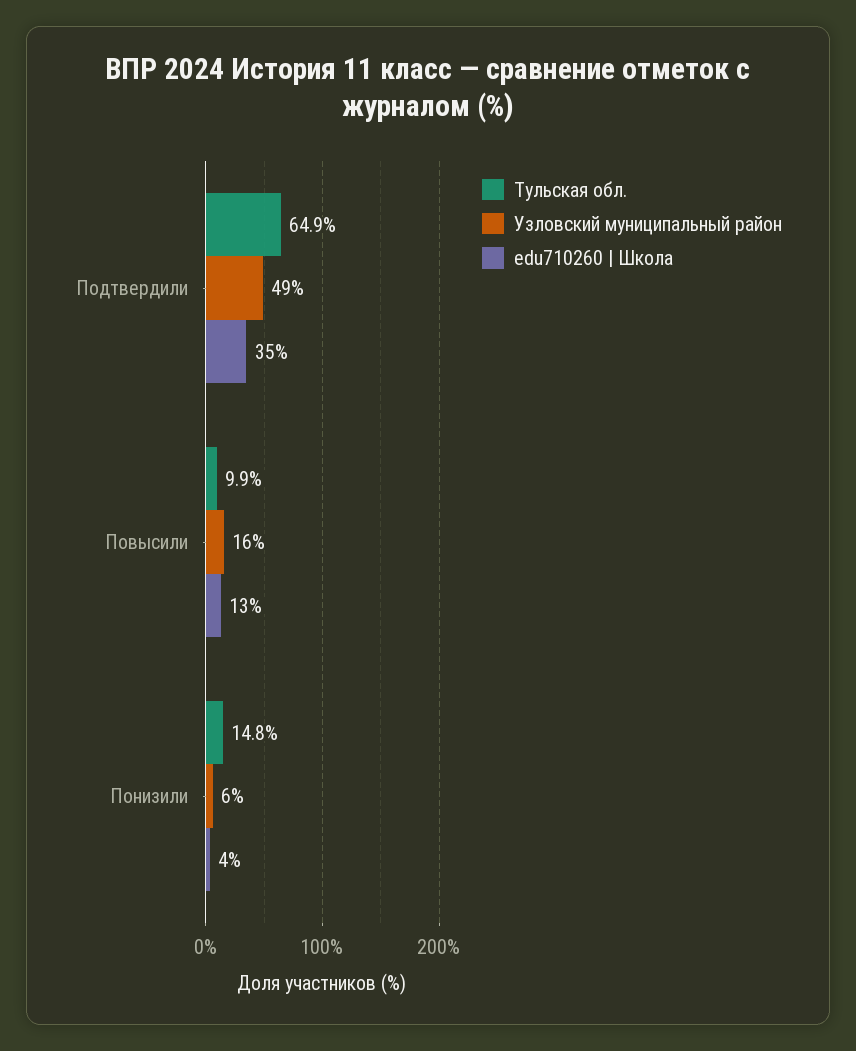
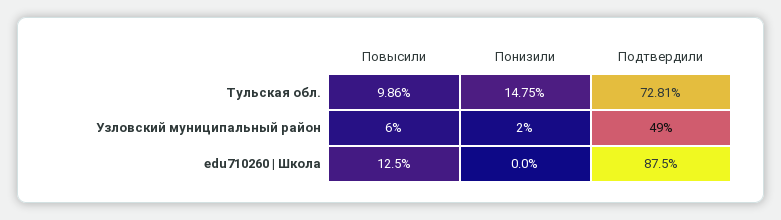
  {
    "Тульская обл.": {
-     "Подтвердили": 64.9,
+     "Подтвердили": 72.81,
      "Повысили": 9.86,
      "Понизили": 14.75
    },
    "Узловский муниципальный район": {
      "Подтвердили": 49,
-     "Повысили": 16,
+     "Повысили": 6,
-     "Понизили": 6
+     "Понизили": 2
    },
    "edu710260 | Школа": {
-     "Подтвердили": 35,
+     "Подтвердили": 87.5,
      "Повысили": 12.5,
-     "Понизили": 4
+     "Понизили": 0
    }
  }

